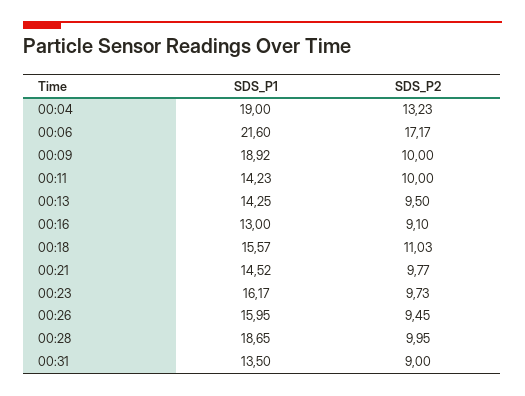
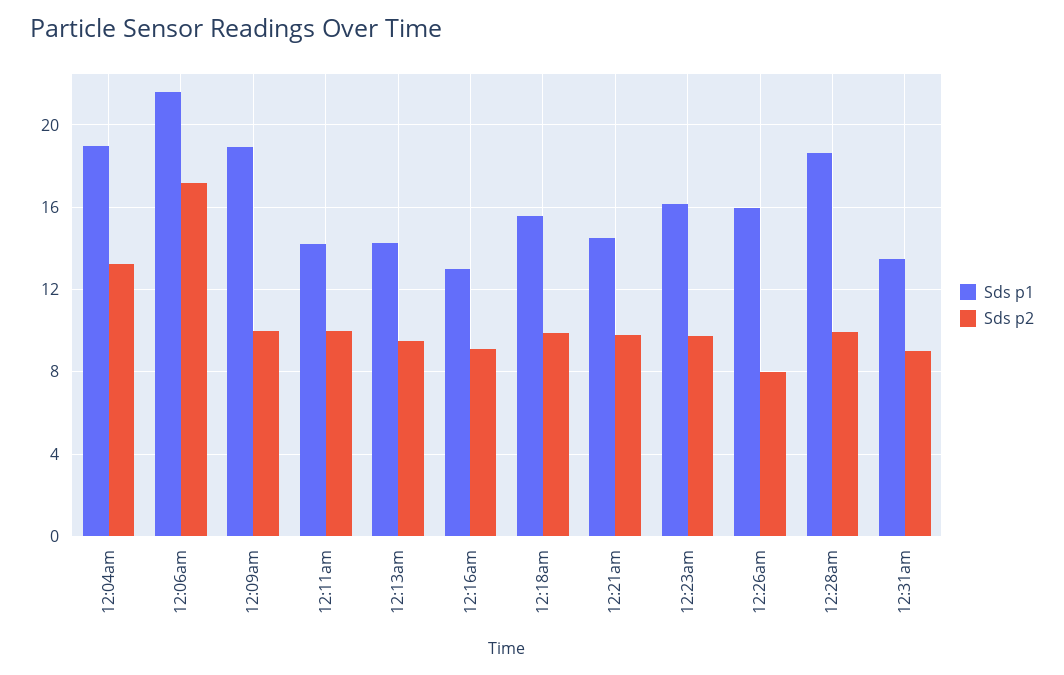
  {
    "SDS_P1": {
      "00:04": 19,
      "00:06": 21.6,
      "00:09": 18.92,
      "00:11": 14.23,
      "00:13": 14.25,
      "00:16": 13,
      "00:18": 15.57,
      "00:21": 14.52,
      "00:23": 16.17,
      "00:26": 15.95,
      "00:28": 18.65,
      "00:31": 13.5
    },
    "SDS_P2": {
      "00:04": 13.23,
      "00:06": 17.17,
      "00:09": 10,
      "00:11": 10,
      "00:13": 9.5,
      "00:16": 9.1,
-     "00:18": 11.03,
+     "00:18": 10,
      "00:21": 9.77,
      "00:23": 9.73,
-     "00:26": 9.45,
+     "00:26": 8,
      "00:28": 9.95,
      "00:31": 9
    }
  }

